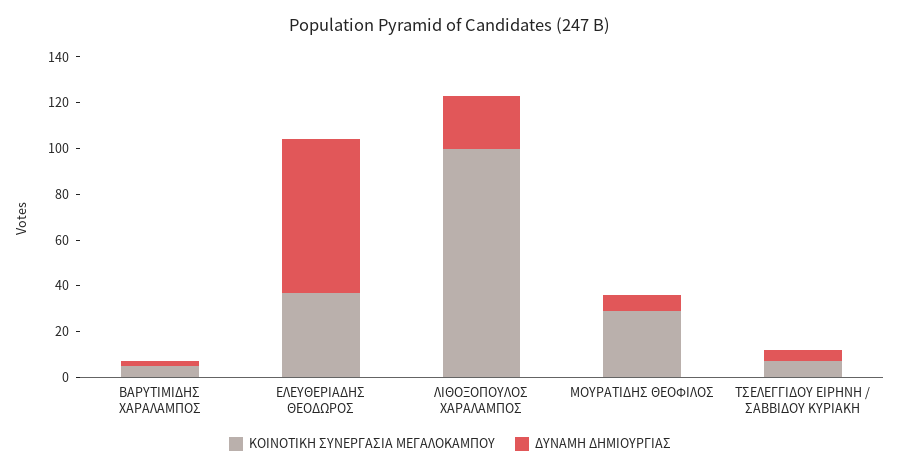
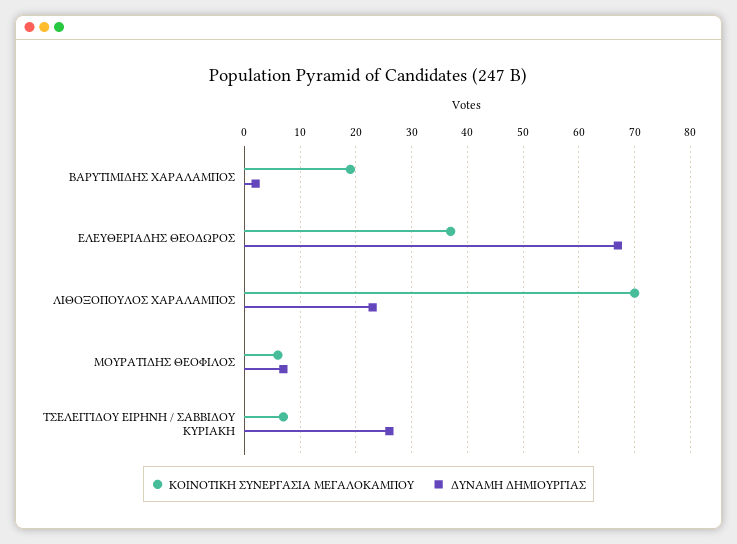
  {
    "ΚΟΙΝΟΤΙΚΗ ΣΥΝΕΡΓΑΣΙΑ ΜΕΓΑΛΟΚΑΜΠΟΥ": {
-     "ΒΑΡΥΤΙΜΙΔΗΣ ΧΑΡΑΛΑΜΠΟΣ": 5,
+     "ΒΑΡΥΤΙΜΙΔΗΣ ΧΑΡΑΛΑΜΠΟΣ": 20,
      "ΕΛΕΥΘΕΡΙΑΔΗΣ ΘΕΟΔΩΡΟΣ": 35,
-     "ΛΙΘΟΞΟΠΟΥΛΟΣ ΧΑΡΑΛΑΜΠΟΣ": 100,
+     "ΛΙΘΟΞΟΠΟΥΛΟΣ ΧΑΡΑΛΑΜΠΟΣ": 70,
-     "ΜΟΥΡΑΤΙΔΗΣ ΘΕΟΦΙΛΟΣ": 30,
+     "ΜΟΥΡΑΤΙΔΗΣ ΘΕΟΦΙΛΟΣ": 5,
      "ΤΣΕΛΕΓΓΙΔΟΥ ΕΙΡΗΝΗ / ΣΑΒΒΙΔΟΥ ΚΥΡΙΑΚΗ": 5
    },
    "ΔΥΝΑΜΗ ΔΗΜΙΟΥΡΓΙΑΣ": {
      "ΒΑΡΥΤΙΜΙΔΗΣ ΧΑΡΑΛΑΜΠΟΣ": 0,
      "ΕΛΕΥΘΕΡΙΑΔΗΣ ΘΕΟΔΩΡΟΣ": 65,
      "ΛΙΘΟΞΟΠΟΥΛΟΣ ΧΑΡΑΛΑΜΠΟΣ": 25,
      "ΜΟΥΡΑΤΙΔΗΣ ΘΕΟΦΙΛΟΣ": 5,
-     "ΤΣΕΛΕΓΓΙΔΟΥ ΕΙΡΗΝΗ / ΣΑΒΒΙΔΟΥ ΚΥΡΙΑΚΗ": 5
+     "ΤΣΕΛΕΓΓΙΔΟΥ ΕΙΡΗΝΗ / ΣΑΒΒΙΔΟΥ ΚΥΡΙΑΚΗ": 25
    }
  }

